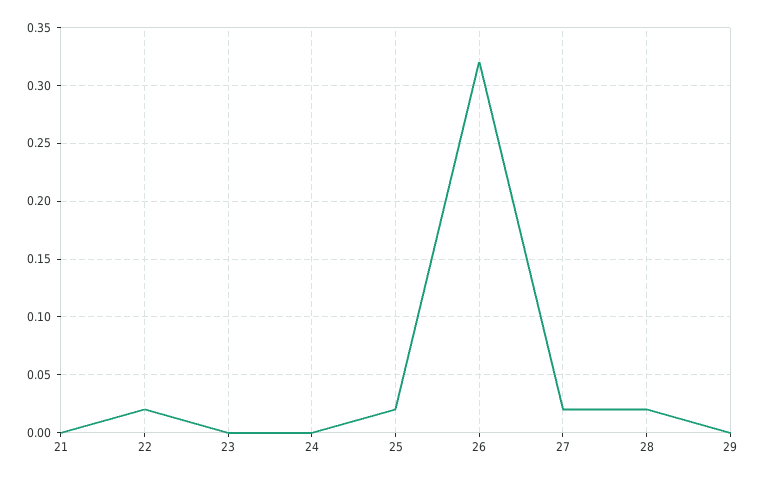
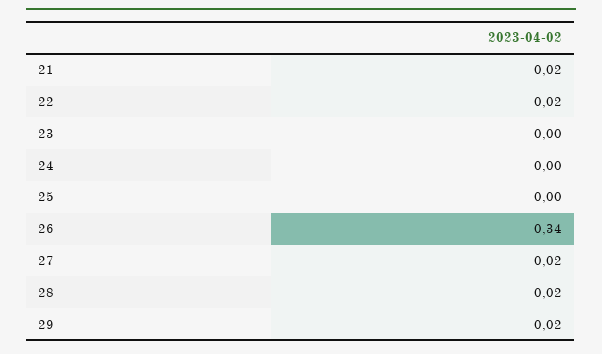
  {
-   "21": 0,
+   "21": 0.02,
    "22": 0.02,
    "23": 0,
    "24": 0,
-   "25": 0.02,
+   "25": 0,
-   "26": 0.32,
+   "26": 0.34,
    "27": 0.02,
    "28": 0.02,
-   "29": 0
+   "29": 0.02
  }

